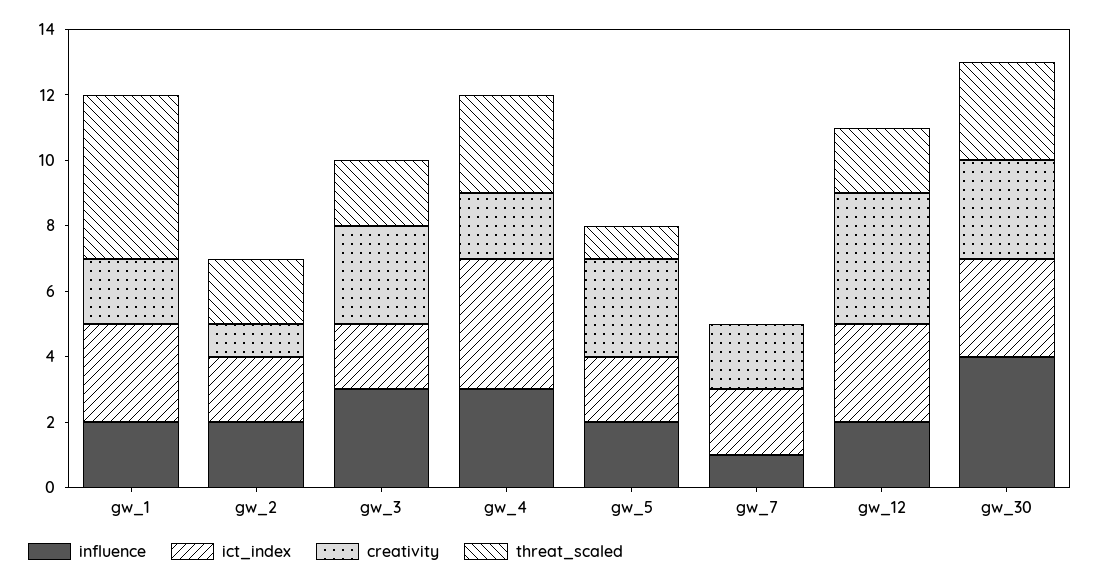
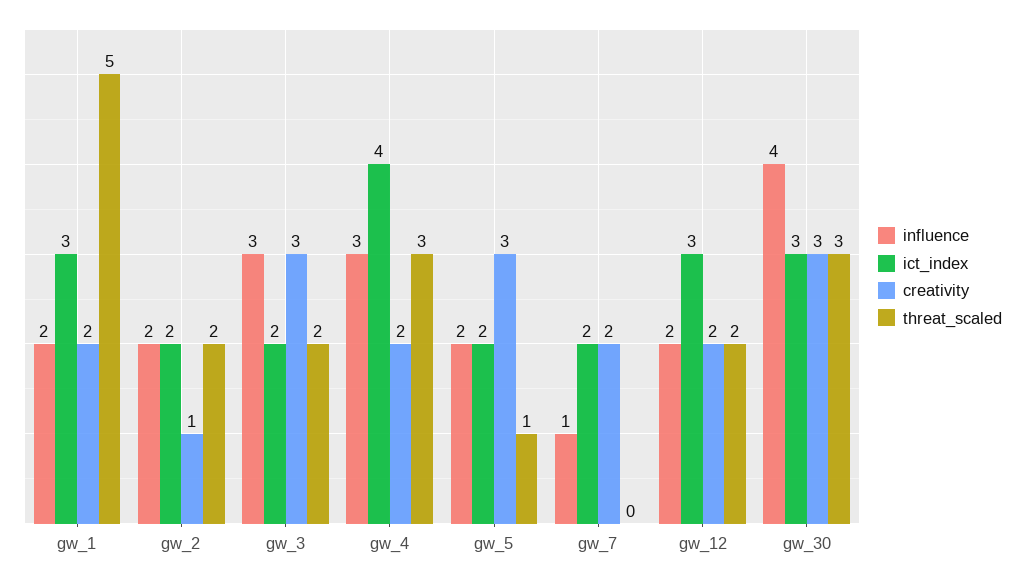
  {
    "influence": {
      "gw_1": 2,
      "gw_2": 2,
      "gw_3": 3,
      "gw_4": 3,
      "gw_5": 2,
      "gw_7": 1,
      "gw_12": 2,
      "gw_30": 4
    },
    "ict_index": {
      "gw_1": 3,
      "gw_2": 2,
      "gw_3": 2,
      "gw_4": 4,
      "gw_5": 2,
      "gw_7": 2,
      "gw_12": 3,
      "gw_30": 3
    },
    "creativity": {
      "gw_1": 2,
      "gw_2": 1,
      "gw_3": 3,
      "gw_4": 2,
      "gw_5": 3,
      "gw_7": 2,
-     "gw_12": 4,
+     "gw_12": 2,
      "gw_30": 3
    },
    "threat_scaled": {
      "gw_1": 5,
      "gw_2": 2,
      "gw_3": 2,
      "gw_4": 3,
      "gw_5": 1,
      "gw_7": 0,
      "gw_12": 2,
      "gw_30": 3
    }
  }

